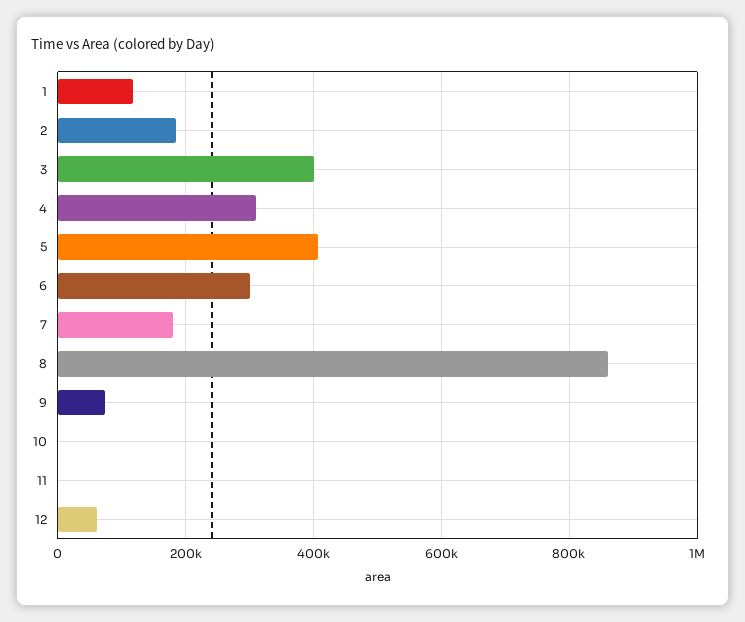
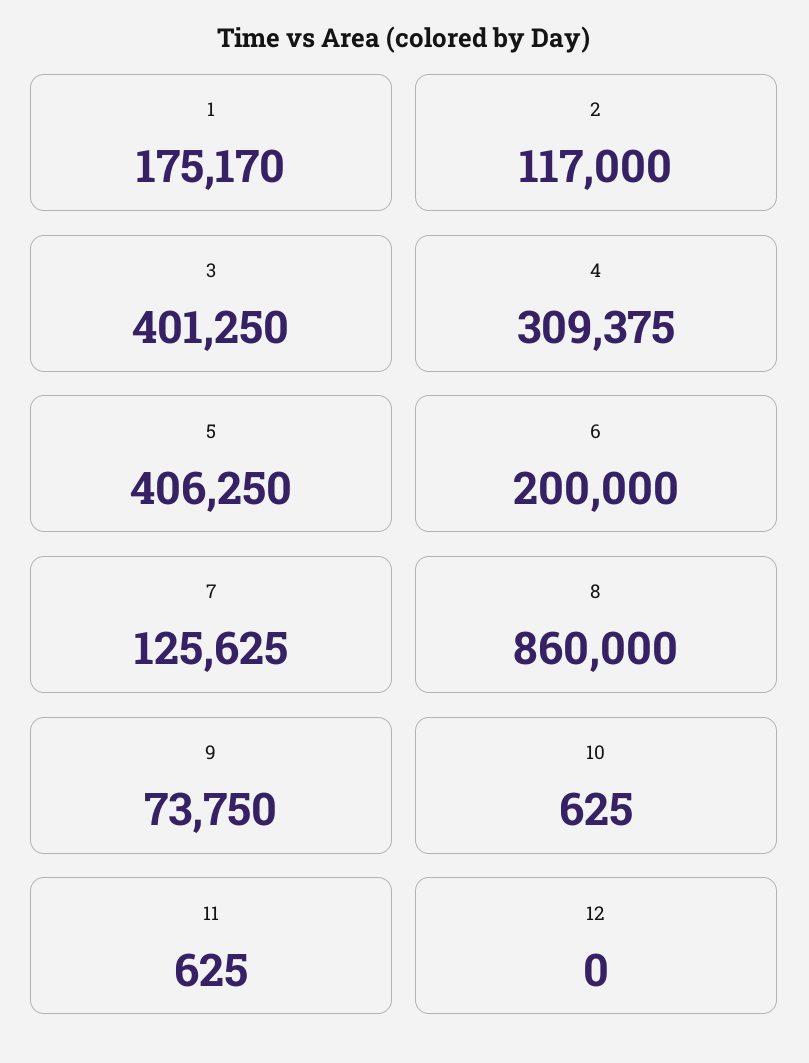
  {
-   "1": 120000,
+   "1": 175170,
-   "2": 180000,
+   "2": 117000,
    "3": 401250,
    "4": 309375,
    "5": 406250,
-   "6": 300000,
+   "6": 200000,
-   "7": 180000,
+   "7": 125625,
    "8": 860000,
    "9": 73750,
    "10": 625,
    "11": 625,
-   "12": 60000
+   "12": 0
  }

